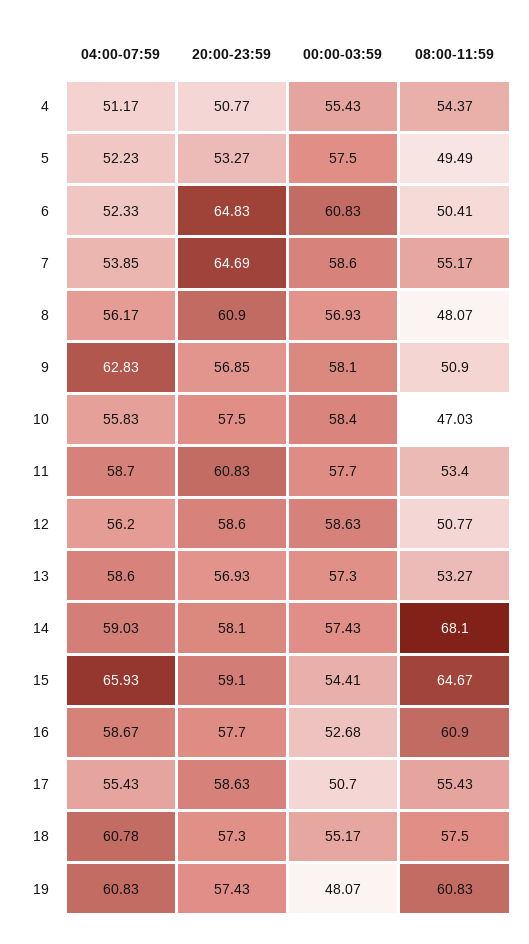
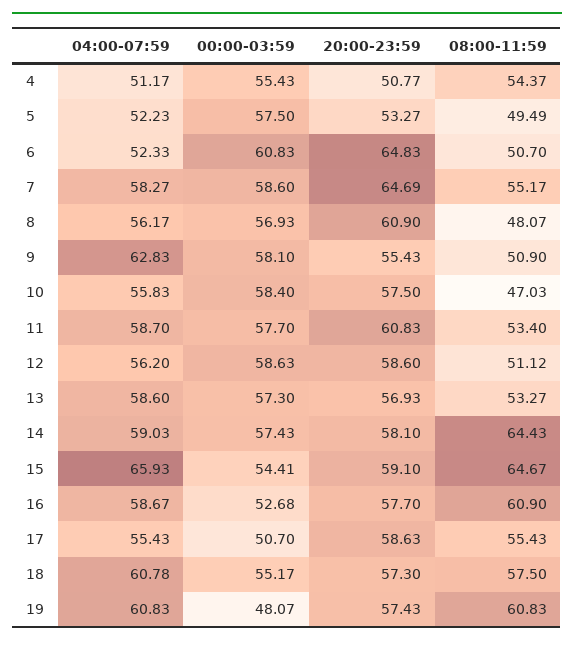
  {
    "04:00-07:59": {
      "4": 51.17,
      "5": 52.23,
      "6": 52.33,
-     "7": 53.85,
+     "7": 58.27,
      "8": 56.17,
      "9": 62.83,
      "10": 55.83,
      "11": 58.7,
      "12": 56.2,
      "13": 58.6,
      "14": 59.03,
      "15": 65.93,
      "16": 58.67,
      "17": 55.43,
      "18": 60.78,
      "19": 60.83
    },
    "20:00-23:59": {
      "4": 50.77,
      "5": 53.27,
      "6": 64.83,
      "7": 64.69,
      "8": 60.9,
-     "9": 56.85,
+     "9": 55.43,
      "10": 57.5,
      "11": 60.83,
      "12": 58.6,
      "13": 56.93,
      "14": 58.1,
      "15": 59.1,
      "16": 57.7,
      "17": 58.63,
      "18": 57.3,
      "19": 57.43
    },
    "00:00-03:59": {
      "4": 55.43,
      "5": 57.5,
      "6": 60.83,
      "7": 58.6,
      "8": 56.93,
      "9": 58.1,
      "10": 58.4,
      "11": 57.7,
      "12": 58.63,
      "13": 57.3,
      "14": 57.43,
      "15": 54.41,
      "16": 52.68,
      "17": 50.7,
      "18": 55.17,
      "19": 48.07
    },
    "08:00-11:59": {
      "4": 54.37,
      "5": 49.49,
-     "6": 50.41,
+     "6": 50.7,
      "7": 55.17,
      "8": 48.07,
      "9": 50.9,
      "10": 47.03,
      "11": 53.4,
-     "12": 50.77,
+     "12": 51.12,
      "13": 53.27,
-     "14": 68.1,
+     "14": 64.43,
      "15": 64.67,
      "16": 60.9,
      "17": 55.43,
      "18": 57.5,
      "19": 60.83
    }
  }

